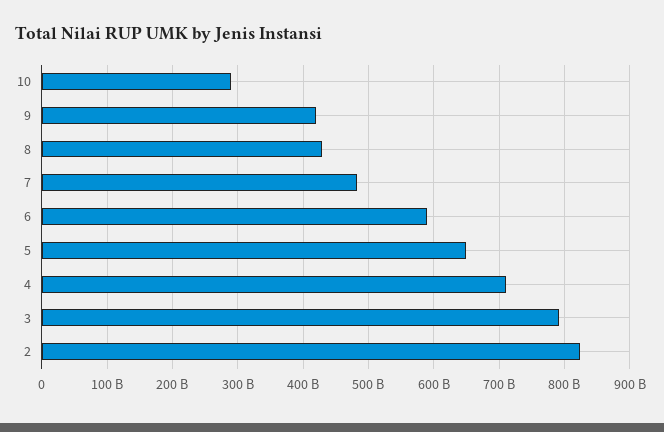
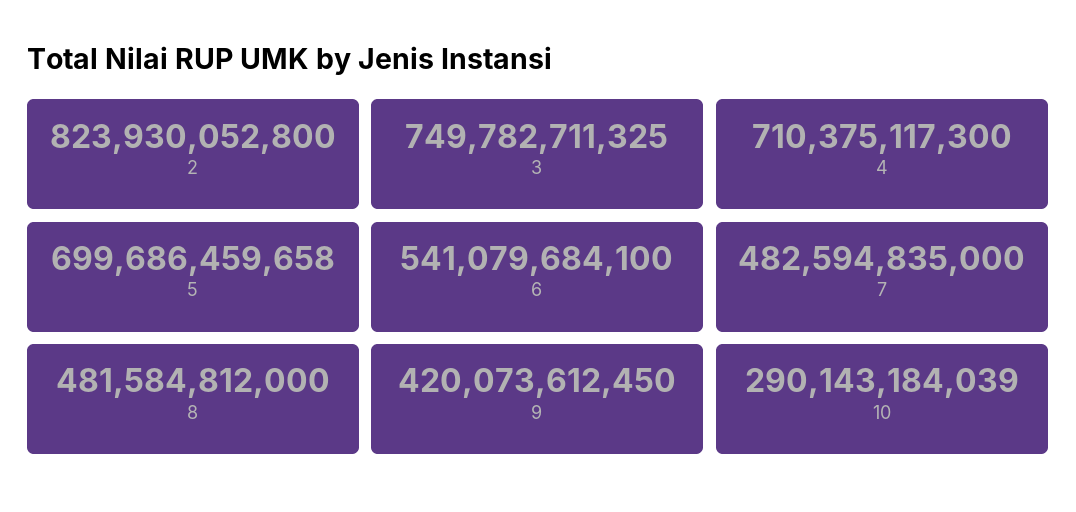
  {
    "10": 290143184039,
    "9": 420073612450,
-   "8": 430000000000,
+   "8": 481584812000,
    "7": 482594835000,
-   "6": 590000000000,
+   "6": 541079684100,
-   "5": 650000000000,
+   "5": 699686459658,
    "4": 710375117300,
-   "3": 790000000000,
+   "3": 749782711325,
    "2": 823930052800
  }

